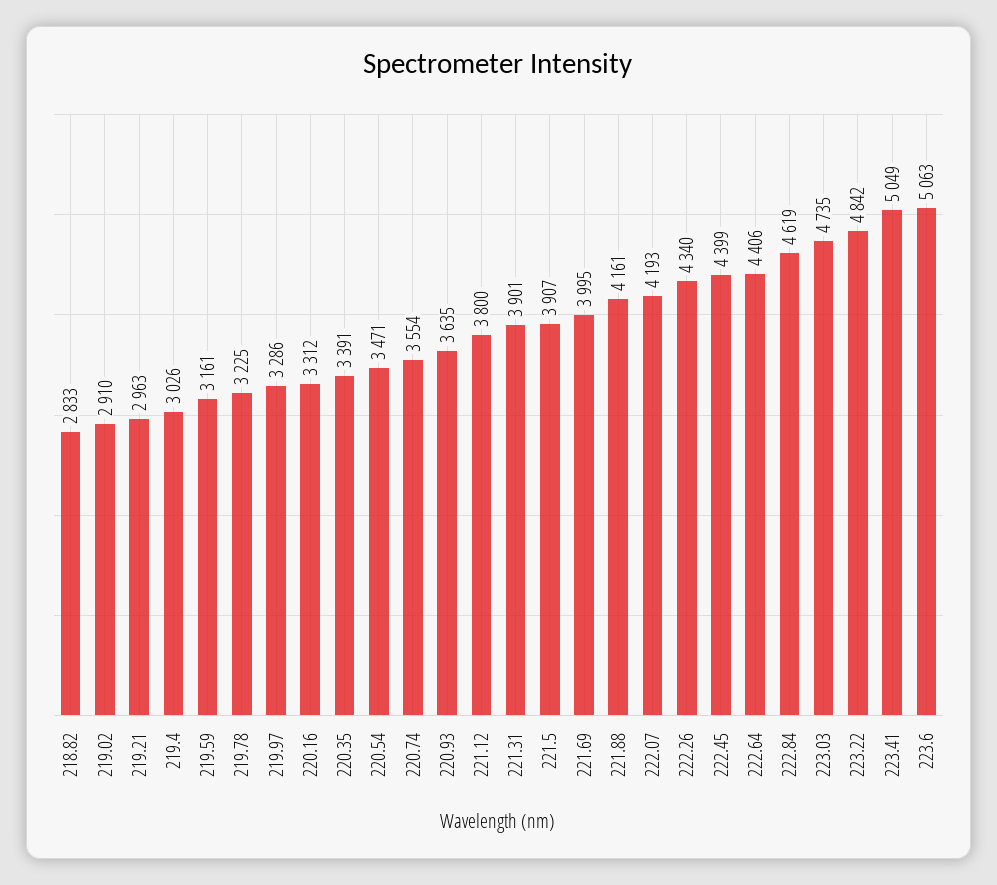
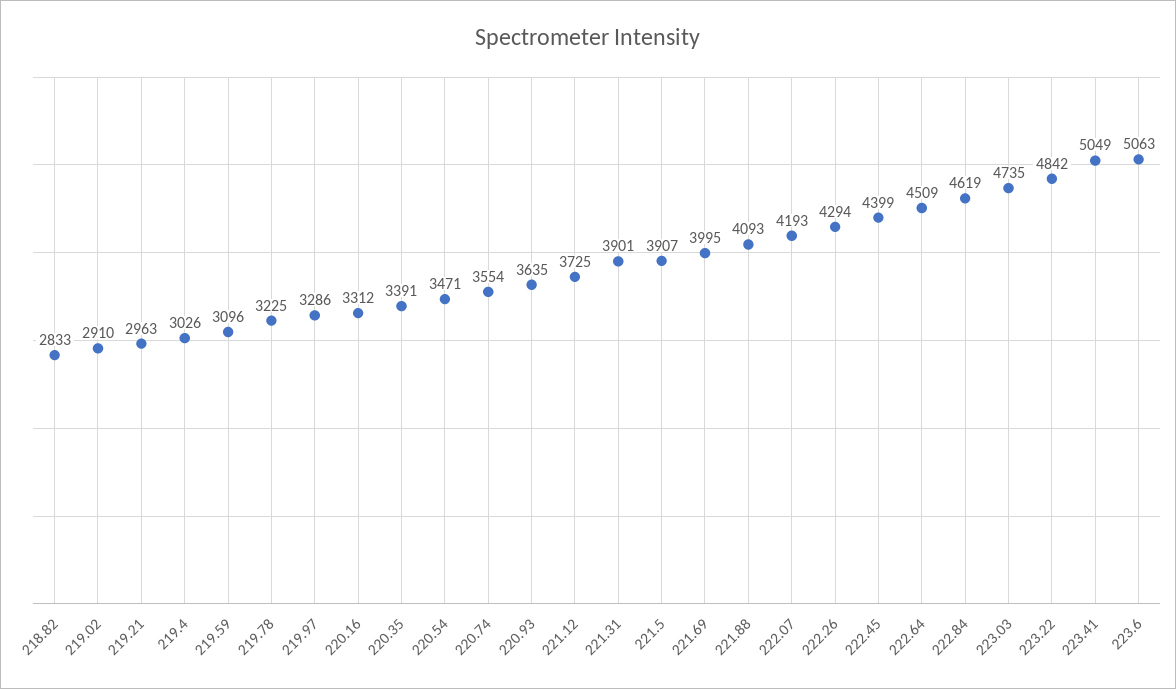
  {
    "218.82": 2833,
    "219.02": 2910,
    "219.21": 2963,
    "219.4": 3026,
-   "219.59": 3161,
+   "219.59": 3096,
    "219.78": 3225,
    "219.97": 3286,
    "220.16": 3312,
    "220.35": 3391,
    "220.54": 3471,
    "220.74": 3554,
    "220.93": 3635,
-   "221.12": 3800,
+   "221.12": 3725,
    "221.31": 3901,
    "221.5": 3907,
    "221.69": 3995,
-   "221.88": 4161,
+   "221.88": 4093,
    "222.07": 4193,
-   "222.26": 4340,
+   "222.26": 4294,
    "222.45": 4399,
-   "222.64": 4406,
+   "222.64": 4509,
    "222.84": 4619,
    "223.03": 4735,
    "223.22": 4842,
    "223.41": 5049,
    "223.6": 5063
  }

